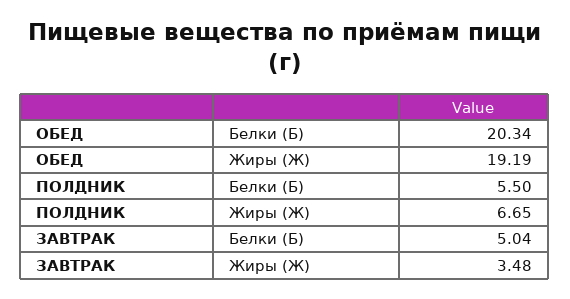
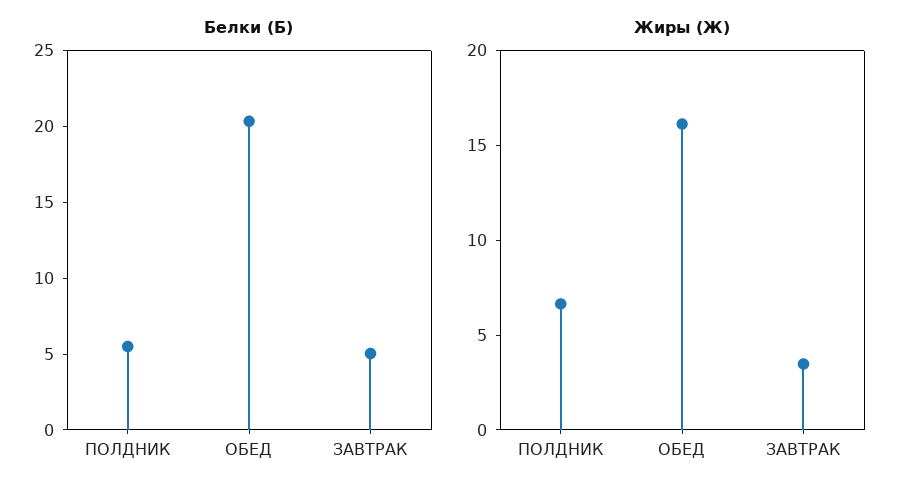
  {
    "Белки (Б)": {
      "ОБЕД": 20.34,
      "ПОЛДНИК": 5.5,
      "ЗАВТРАК": 5.04
    },
    "Жиры (Ж)": {
-     "ОБЕД": 19.19,
+     "ОБЕД": 16,
      "ПОЛДНИК": 6.65,
      "ЗАВТРАК": 3.48
    }
  }

